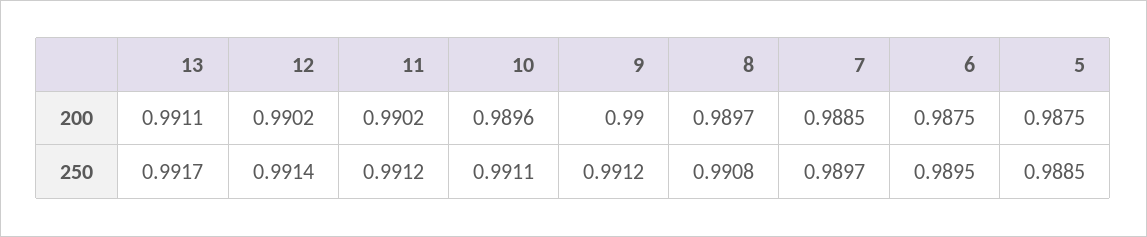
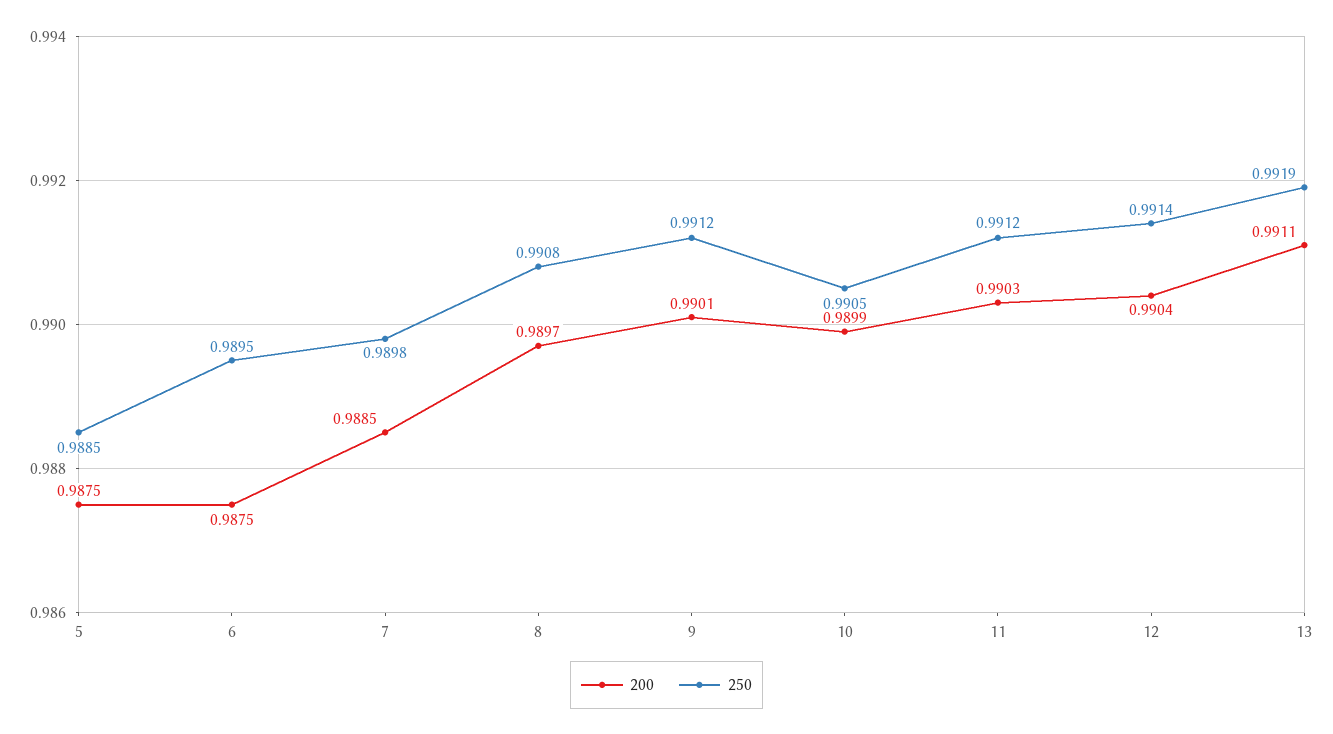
  {
    "200": {
      "13": 0.9911,
-     "12": 0.9902,
+     "12": 0.9904,
-     "11": 0.9902,
+     "11": 0.9903,
-     "10": 0.9896,
+     "10": 0.9899,
-     "9": 0.99,
+     "9": 0.9901,
      "8": 0.9897,
      "7": 0.9885,
      "6": 0.9875,
      "5": 0.9875
    },
    "250": {
-     "13": 0.9917,
+     "13": 0.9919,
      "12": 0.9914,
      "11": 0.9912,
-     "10": 0.9911,
+     "10": 0.9905,
      "9": 0.9912,
      "8": 0.9908,
-     "7": 0.9897,
+     "7": 0.9898,
      "6": 0.9895,
      "5": 0.9885
    }
  }

